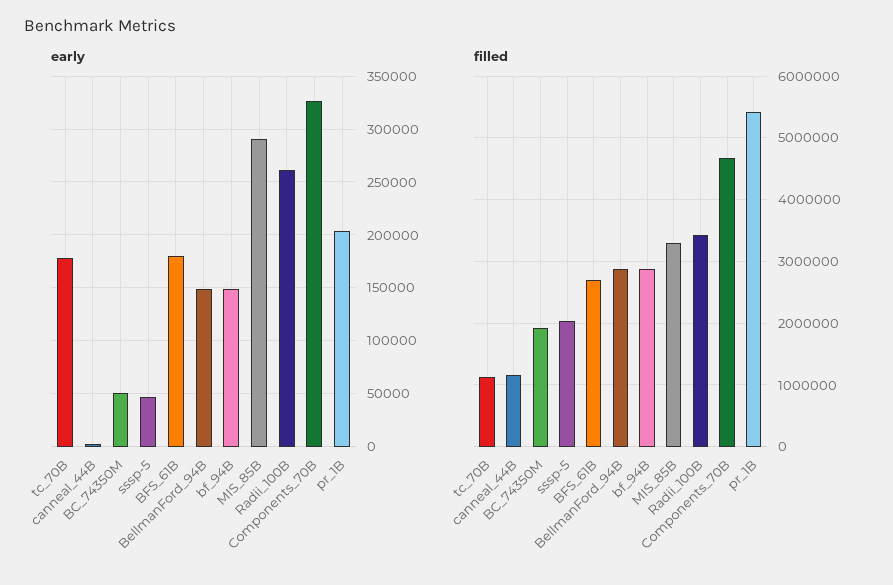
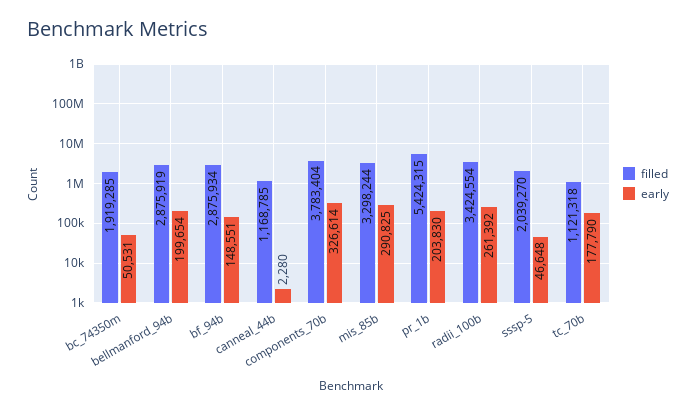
  {
    "early": {
      "tc_70B": 177790,
      "canneal_44B": 2280,
      "BC_74350M": 50531,
      "sssp-5": 46648,
-     "BFS_61B": 180000,
-     "BellmanFord_94B": 150000,
+     "BellmanFord_94B": 199654,
      "bf_94B": 148551,
      "MIS_85B": 290825,
      "Radii_100B": 261392,
      "Components_70B": 326614,
      "pr_1B": 203830
    },
    "filled": {
      "tc_70B": 1121318,
      "canneal_44B": 1168785,
      "BC_74350M": 1919285,
      "sssp-5": 2039270,
-     "BFS_61B": 2700000,
      "BellmanFord_94B": 2875919,
      "bf_94B": 2875934,
      "MIS_85B": 3298244,
      "Radii_100B": 3424554,
-     "Components_70B": 4700000,
+     "Components_70B": 3783404,
      "pr_1B": 5424315
    }
  }

